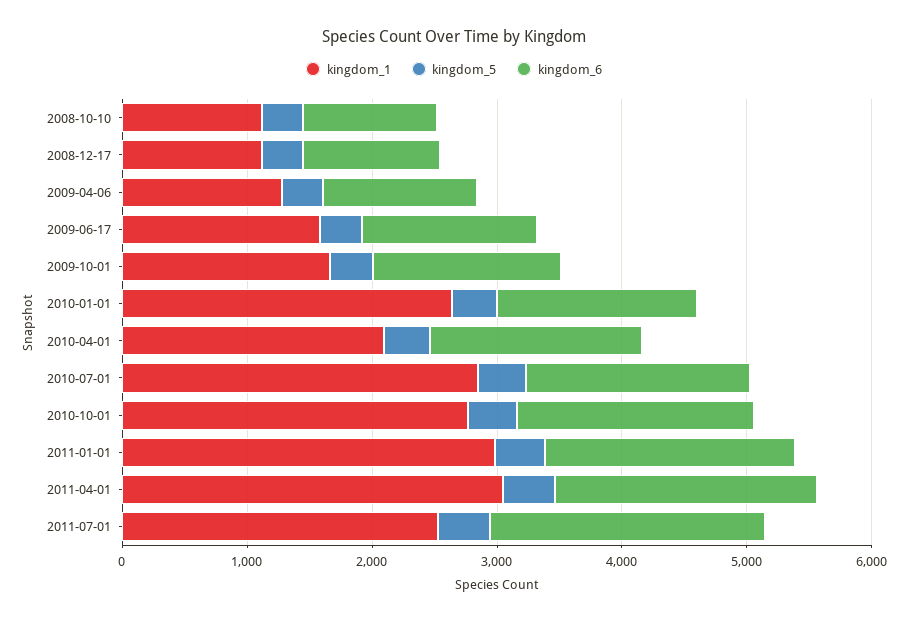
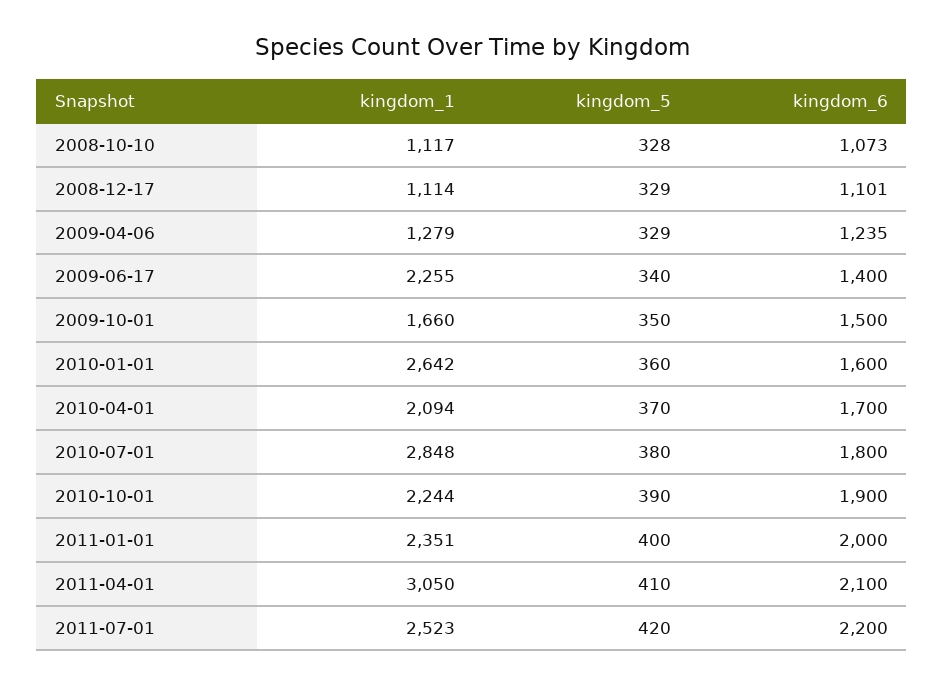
  {
    "kingdom_1": {
      "2008-10-10": 1117,
      "2008-12-17": 1114,
      "2009-04-06": 1279,
-     "2009-06-17": 1600,
+     "2009-06-17": 2255,
      "2009-10-01": 1660,
      "2010-01-01": 2642,
      "2010-04-01": 2094,
      "2010-07-01": 2848,
-     "2010-10-01": 2800,
+     "2010-10-01": 2244,
-     "2011-01-01": 3000,
+     "2011-01-01": 2351,
      "2011-04-01": 3050,
      "2011-07-01": 2523
    },
    "kingdom_5": {
      "2008-10-10": 328,
      "2008-12-17": 329,
      "2009-04-06": 329,
      "2009-06-17": 340,
      "2009-10-01": 350,
      "2010-01-01": 360,
      "2010-04-01": 370,
      "2010-07-01": 380,
      "2010-10-01": 390,
      "2011-01-01": 400,
      "2011-04-01": 410,
      "2011-07-01": 420
    },
    "kingdom_6": {
      "2008-10-10": 1073,
      "2008-12-17": 1101,
      "2009-04-06": 1235,
      "2009-06-17": 1400,
      "2009-10-01": 1500,
      "2010-01-01": 1600,
      "2010-04-01": 1700,
      "2010-07-01": 1800,
      "2010-10-01": 1900,
      "2011-01-01": 2000,
      "2011-04-01": 2100,
      "2011-07-01": 2200
    }
  }

